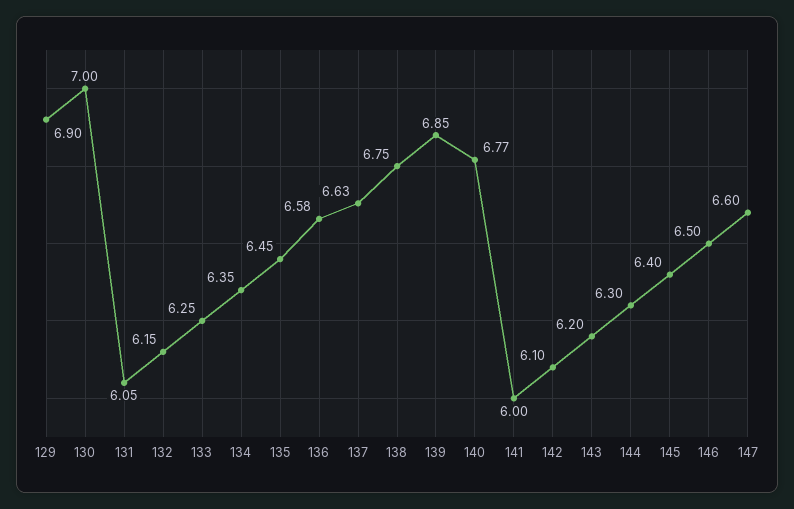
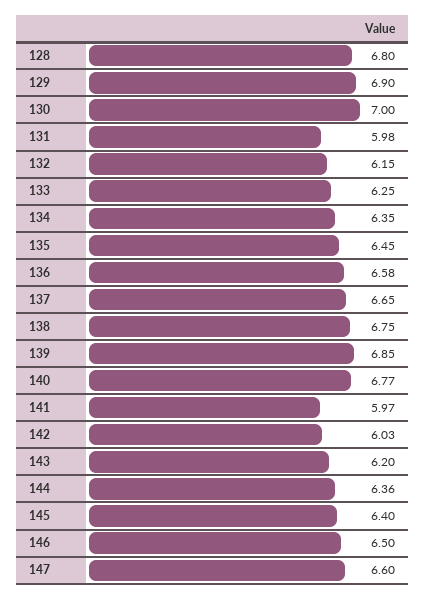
  {
    "129": 6.9,
    "130": 7,
-   "131": 6.05,
+   "131": 5.98,
    "132": 6.15,
    "133": 6.25,
    "134": 6.35,
    "135": 6.45,
    "136": 6.58,
-   "137": 6.63,
+   "137": 6.65,
    "138": 6.75,
    "139": 6.85,
    "140": 6.77,
-   "141": 6,
+   "141": 5.97,
-   "142": 6.1,
+   "142": 6.03,
    "143": 6.2,
-   "144": 6.3,
+   "144": 6.36,
    "145": 6.4,
    "146": 6.5,
-   "147": 6.6
+   "147": 6.6,
+   "128": 6.8
  }

